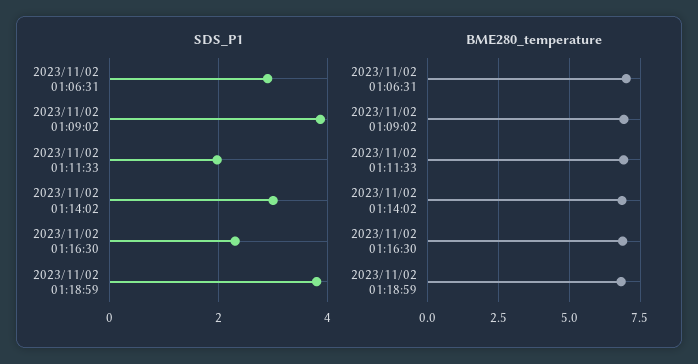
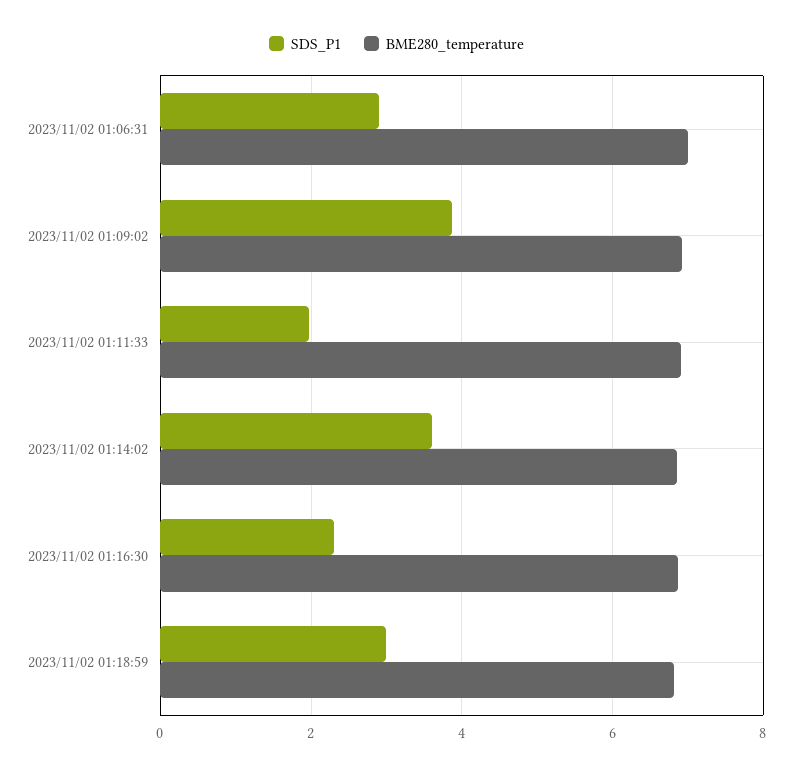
  {
    "SDS_P1": {
      "2023/11/02 01:06:31": 3,
      "2023/11/02 01:09:02": 3.8,
      "2023/11/02 01:11:33": 2,
-     "2023/11/02 01:14:02": 3,
+     "2023/11/02 01:14:02": 3.6,
      "2023/11/02 01:16:30": 2.4,
-     "2023/11/02 01:18:59": 3.8
+     "2023/11/02 01:18:59": 3
    },
    "BME280_temperature": {
      "2023/11/02 01:06:31": 7,
      "2023/11/02 01:09:02": 7,
      "2023/11/02 01:11:33": 7,
      "2023/11/02 01:14:02": 6.8,
      "2023/11/02 01:16:30": 6.8,
      "2023/11/02 01:18:59": 6.8
    }
  }

